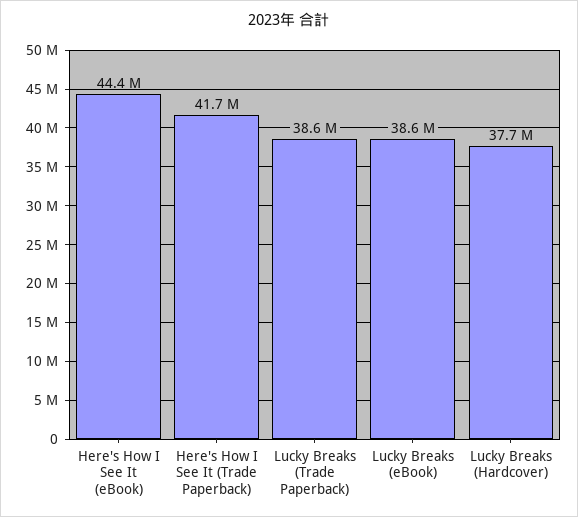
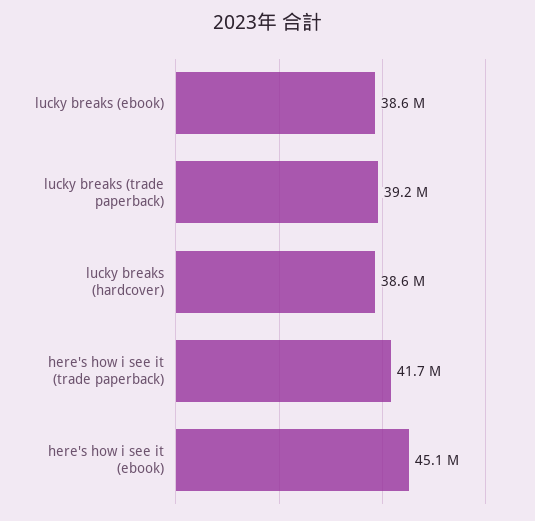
  {
-   "Here's How I See It (eBook)": 44400000,
+   "Here's How I See It (eBook)": 45100000,
    "Here's How I See It (Trade Paperback)": 41700000,
-   "Lucky Breaks (Trade Paperback)": 38600000,
+   "Lucky Breaks (Trade Paperback)": 39200000,
    "Lucky Breaks (eBook)": 38600000,
-   "Lucky Breaks (Hardcover)": 37700000
+   "Lucky Breaks (Hardcover)": 38600000
  }

